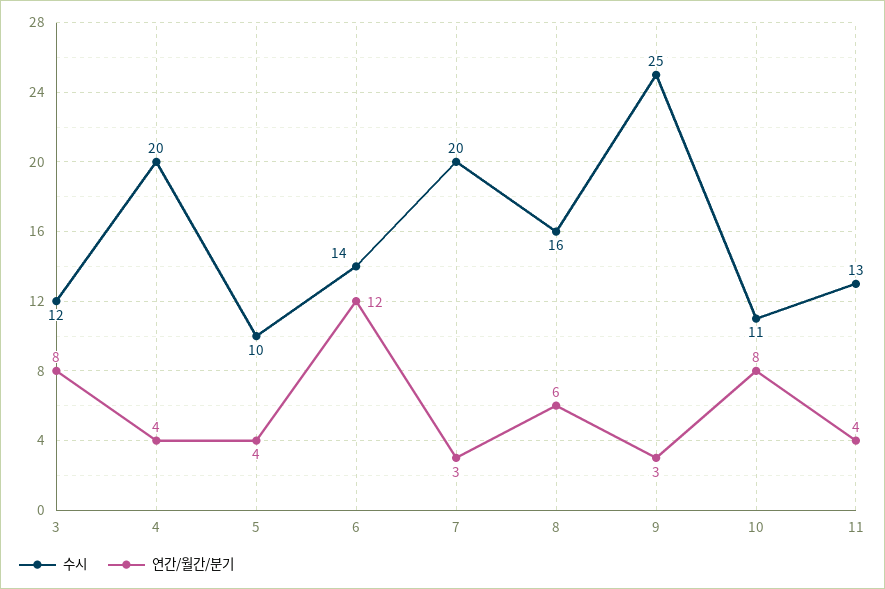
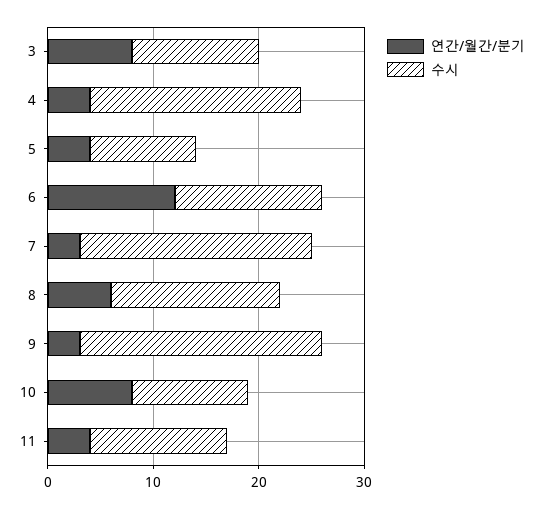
  {
    "수시": {
      "3": 12,
      "4": 20,
      "5": 10,
      "6": 14,
-     "7": 20,
+     "7": 22,
      "8": 16,
-     "9": 25,
+     "9": 23,
      "10": 11,
      "11": 13
    },
    "연간/월간/분기": {
      "3": 8,
      "4": 4,
      "5": 4,
      "6": 12,
      "7": 3,
      "8": 6,
      "9": 3,
      "10": 8,
      "11": 4
    }
  }

